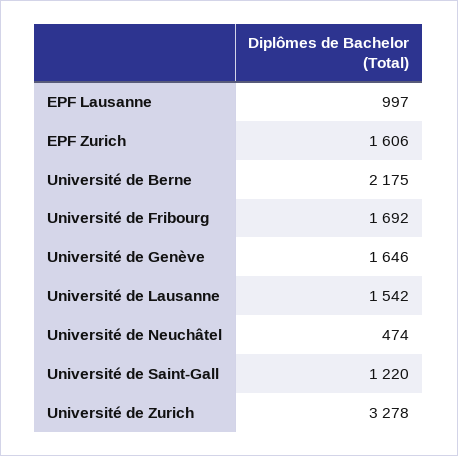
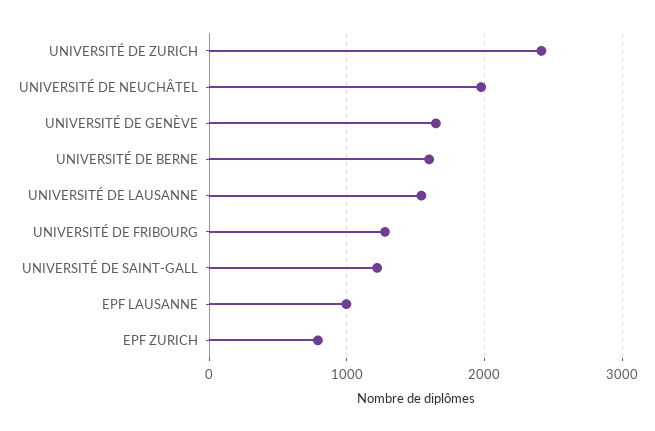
  {
    "EPF Lausanne": 997,
-   "EPF Zurich": 1606,
+   "EPF Zurich": 800,
-   "Université de Berne": 2175,
+   "Université de Berne": 1600,
-   "Université de Fribourg": 1692,
+   "Université de Fribourg": 1300,
    "Université de Genève": 1646,
    "Université de Lausanne": 1542,
-   "Université de Neuchâtel": 474,
+   "Université de Neuchâtel": 2000,
    "Université de Saint-Gall": 1220,
-   "Université de Zurich": 3278
+   "Université de Zurich": 2400
  }

